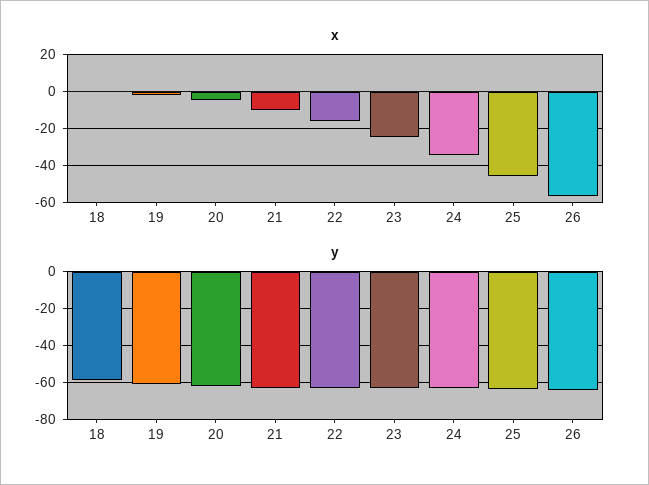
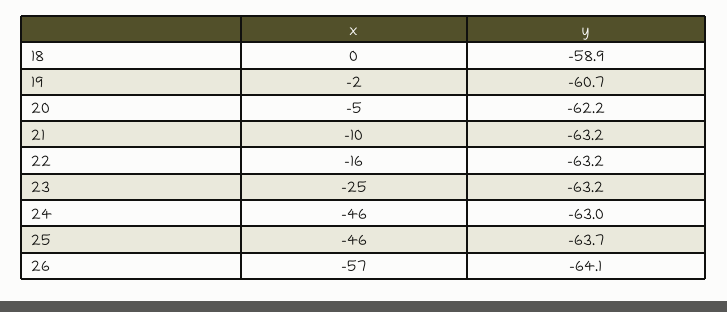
  {
    "x": {
      "18": 0,
      "19": -2,
      "20": -5,
      "21": -10,
      "22": -16,
      "23": -25,
-     "24": -35,
+     "24": -46,
      "25": -46,
      "26": -57
    },
    "y": {
      "18": -58.9,
      "19": -60.7,
      "20": -62.2,
      "21": -63.2,
      "22": -63.2,
      "23": -63.2,
      "24": -63,
      "25": -63.7,
      "26": -64.1
    }
  }

